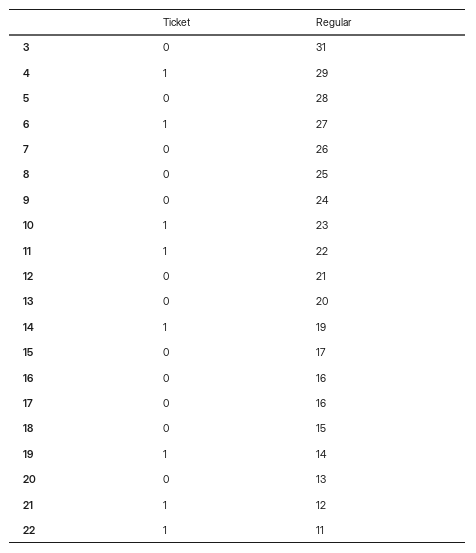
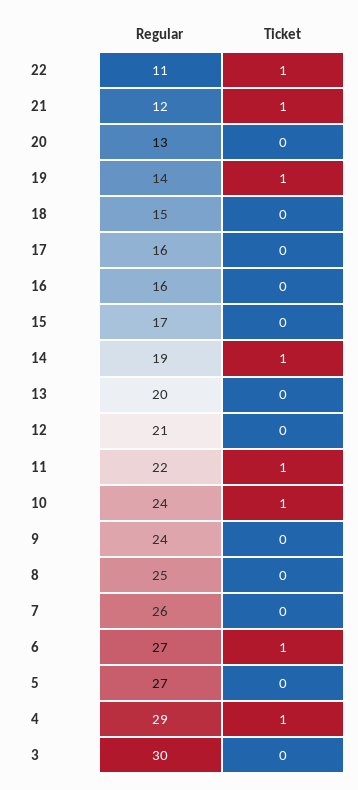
  {
    "Ticket": {
      "3": 0,
      "4": 1,
      "5": 0,
      "6": 1,
      "7": 0,
      "8": 0,
      "9": 0,
      "10": 1,
      "11": 1,
      "12": 0,
      "13": 0,
      "14": 1,
      "15": 0,
      "16": 0,
      "17": 0,
      "18": 0,
      "19": 1,
      "20": 0,
      "21": 1,
      "22": 1
    },
    "Regular": {
-     "3": 31,
+     "3": 30,
      "4": 29,
-     "5": 28,
+     "5": 27,
      "6": 27,
      "7": 26,
      "8": 25,
      "9": 24,
-     "10": 23,
+     "10": 24,
      "11": 22,
      "12": 21,
      "13": 20,
      "14": 19,
      "15": 17,
      "16": 16,
      "17": 16,
      "18": 15,
      "19": 14,
      "20": 13,
      "21": 12,
      "22": 11
    }
  }

